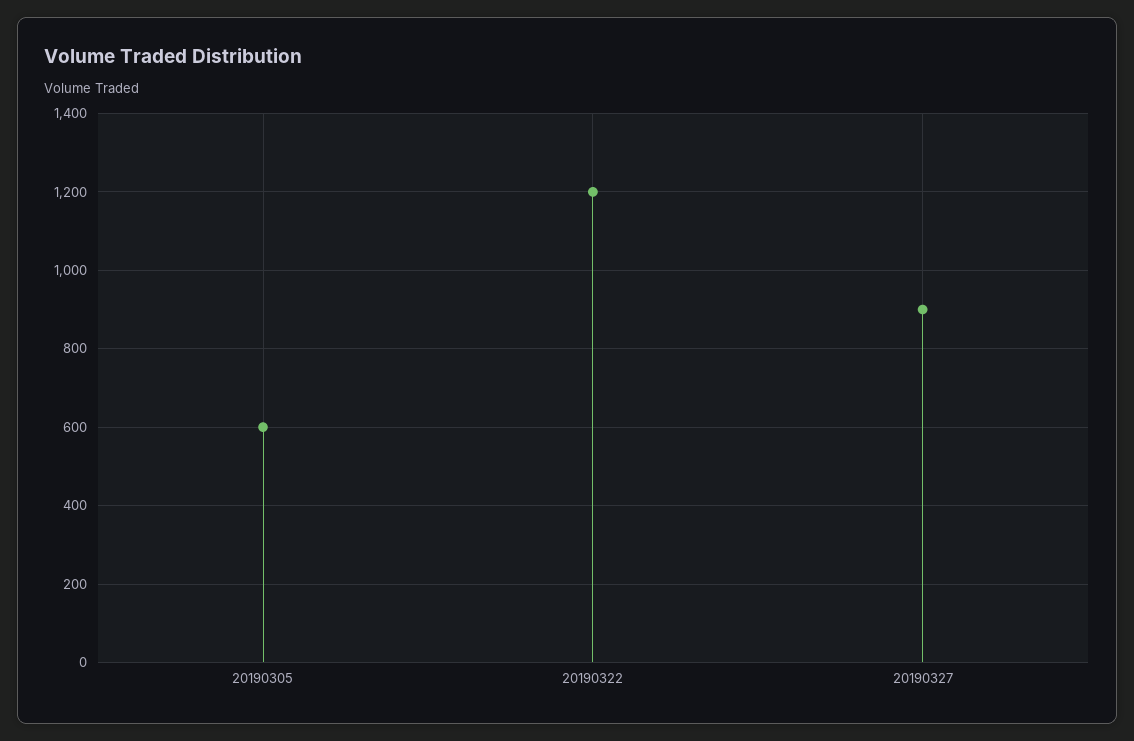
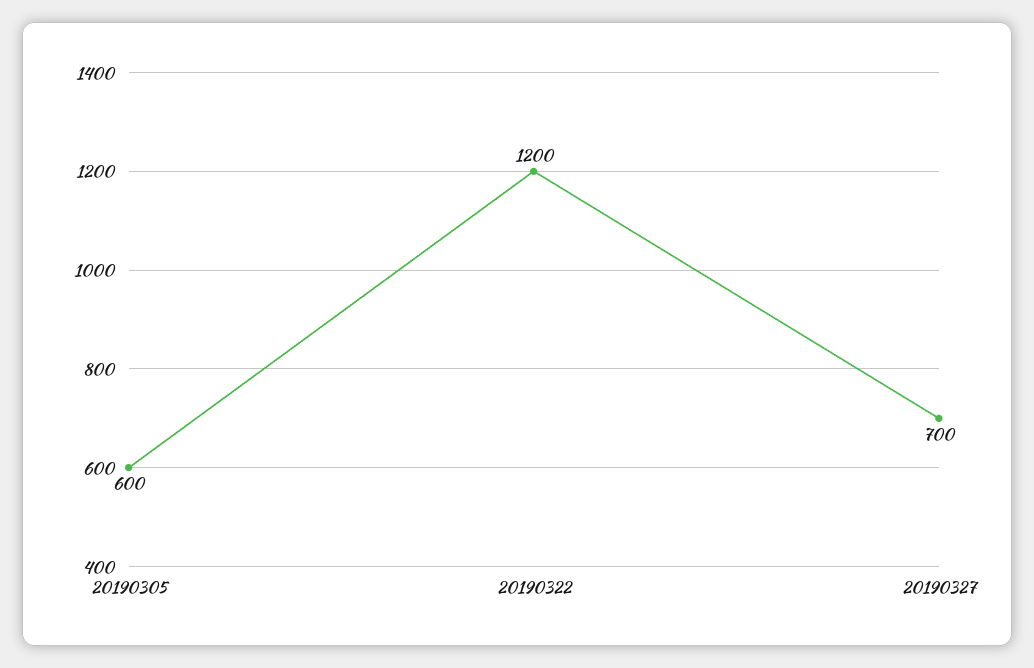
  {
    "20190305": 600,
    "20190322": 1200,
-   "20190327": 900
+   "20190327": 700
  }

